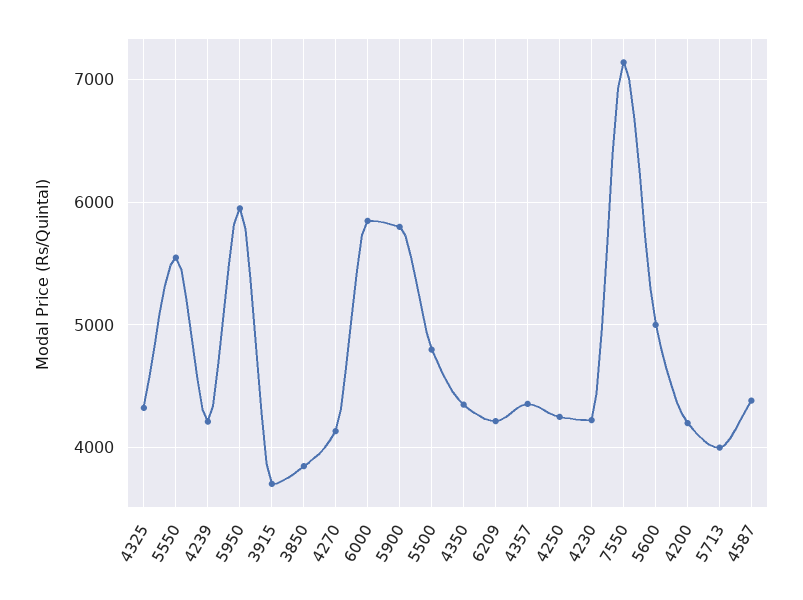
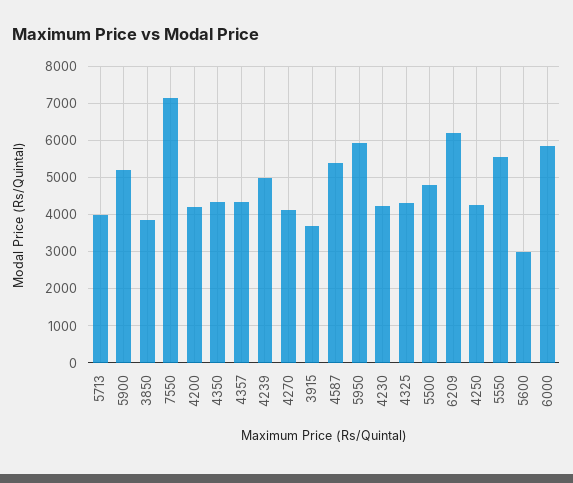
  {
    "4325": 4300,
    "5550": 5600,
-   "4239": 4200,
+   "4239": 5000,
    "5950": 6000,
    "3915": 3700,
    "3850": 3900,
    "4270": 4100,
    "6000": 5900,
-   "5900": 5800,
+   "5900": 5200,
    "5500": 4800,
    "4350": 4400,
-   "6209": 4200,
+   "6209": 6200,
    "4357": 4400,
    "4250": 4300,
    "4230": 4200,
    "7550": 7100,
-   "5600": 5000,
+   "5600": 3000,
    "4200": 4200,
    "5713": 4000,
-   "4587": 4400
+   "4587": 5400
  }

